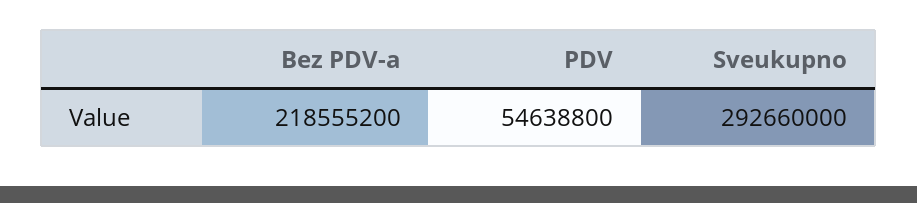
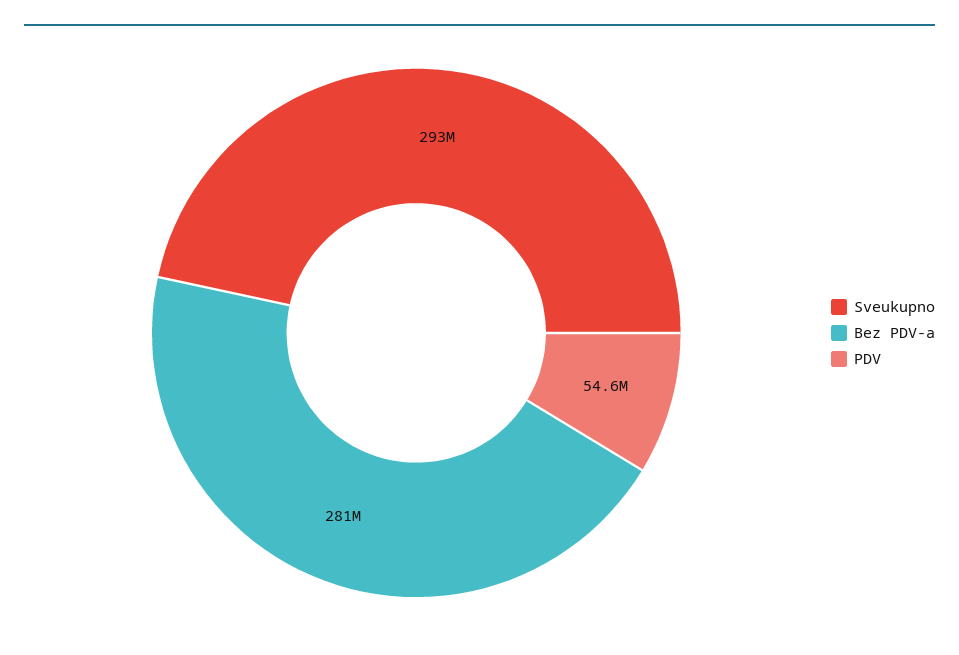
  {
-   "Bez PDV-a": 218555200,
+   "Bez PDV-a": 281000000,
    "PDV": 54638800,
    "Sveukupno": 292660000
  }

